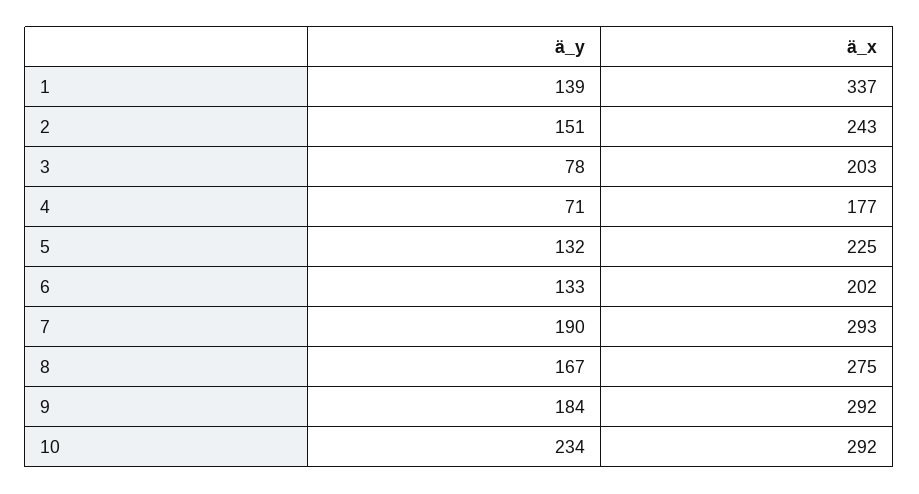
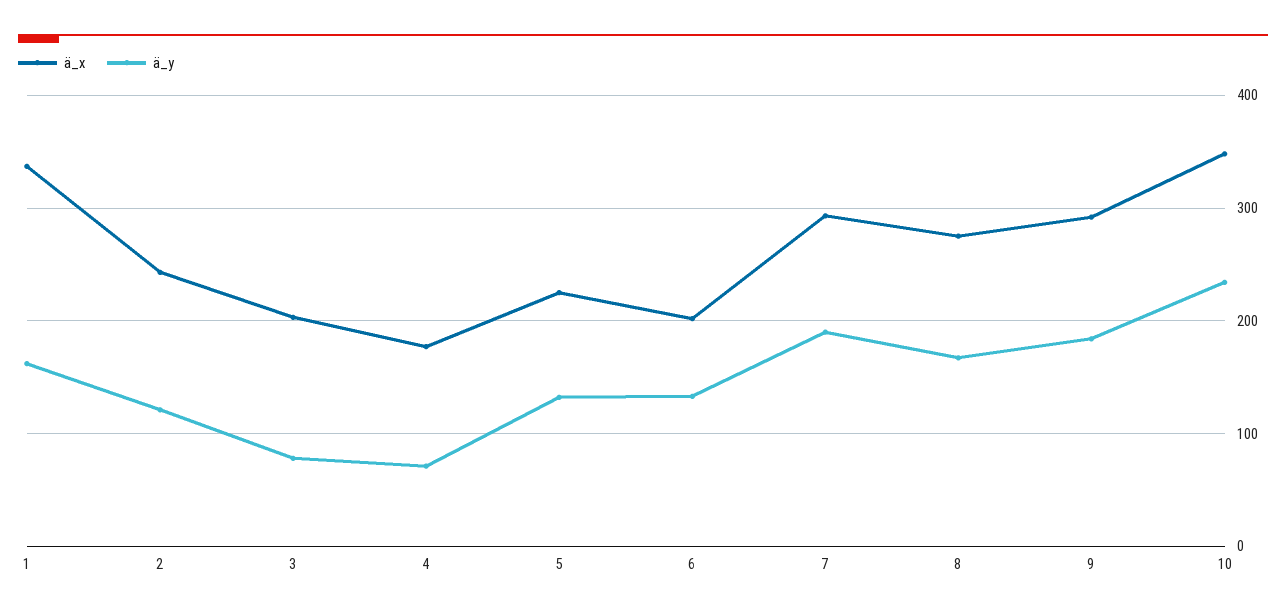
  {
    "ä_y": {
-     "1": 139,
+     "1": 160,
-     "2": 151,
+     "2": 120,
      "3": 78,
      "4": 71,
      "5": 132,
      "6": 133,
      "7": 190,
      "8": 167,
      "9": 184,
      "10": 234
    },
    "ä_x": {
      "1": 337,
      "2": 243,
      "3": 203,
      "4": 177,
      "5": 225,
      "6": 202,
      "7": 293,
      "8": 275,
      "9": 292,
-     "10": 292
+     "10": 350
    }
  }

